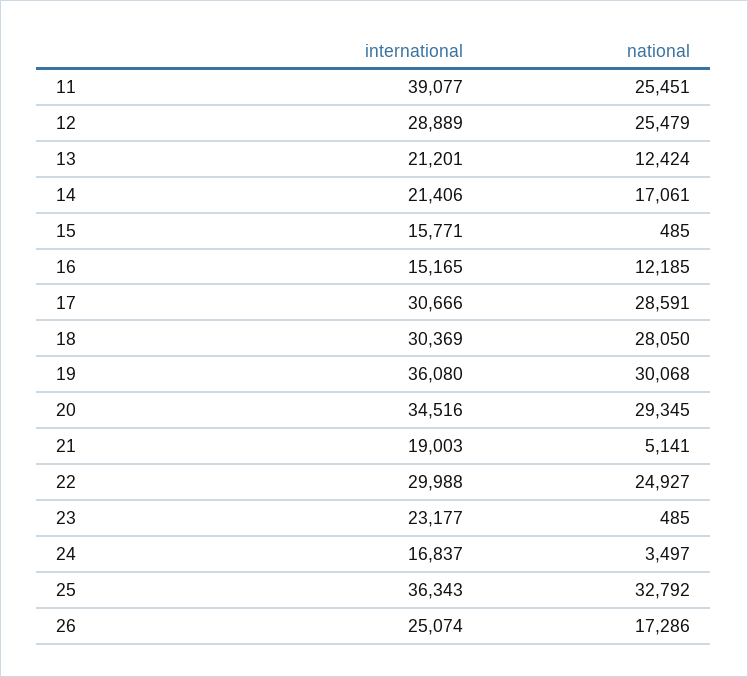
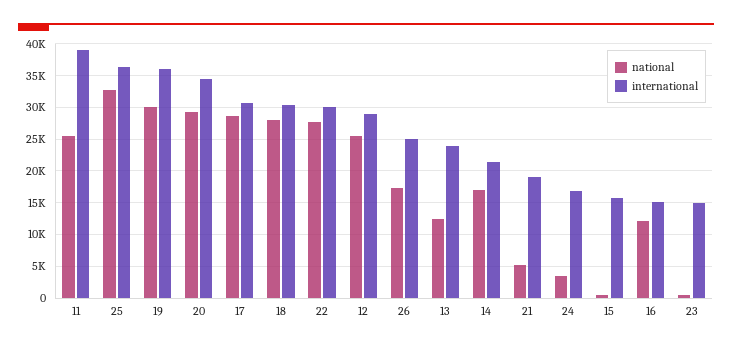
  {
    "international": {
      "11": 39077,
      "12": 28889,
-     "13": 21201,
+     "13": 24000,
      "14": 21406,
      "15": 15771,
      "16": 15165,
      "17": 30666,
      "18": 30369,
      "19": 36080,
      "20": 34516,
      "21": 19003,
      "22": 29988,
-     "23": 23177,
+     "23": 15000,
      "24": 16837,
      "25": 36343,
      "26": 25074
    },
    "national": {
      "11": 25451,
      "12": 25479,
      "13": 12424,
      "14": 17061,
      "15": 485,
      "16": 12185,
      "17": 28591,
      "18": 28050,
      "19": 30068,
      "20": 29345,
      "21": 5141,
-     "22": 24927,
+     "22": 28000,
      "23": 485,
      "24": 3497,
      "25": 32792,
      "26": 17286
    }
  }

